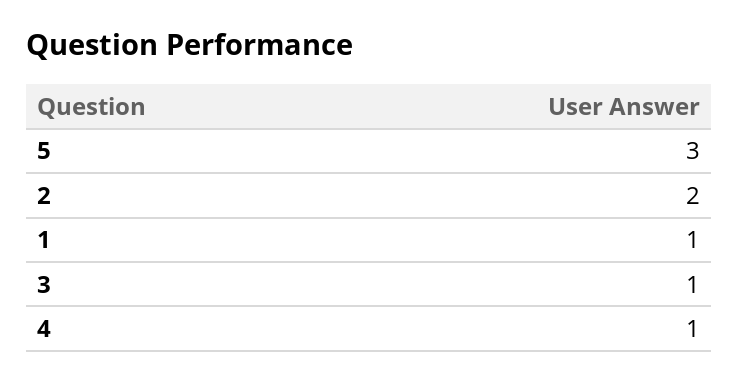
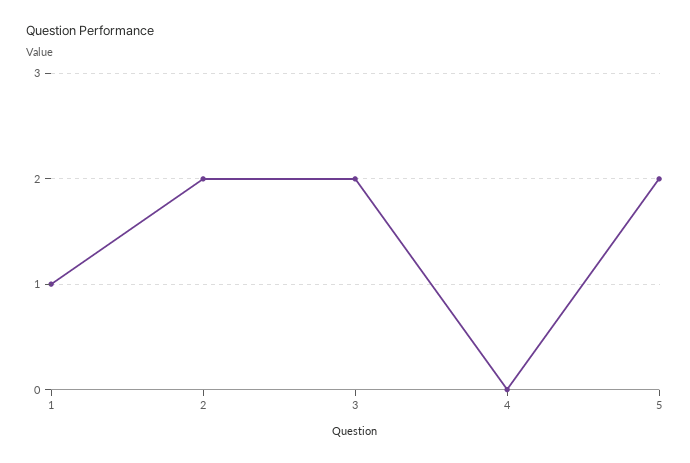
  {
-   "5": 3,
+   "5": 2,
    "2": 2,
    "1": 1,
-   "3": 1,
+   "3": 2,
-   "4": 1
+   "4": 0
  }

